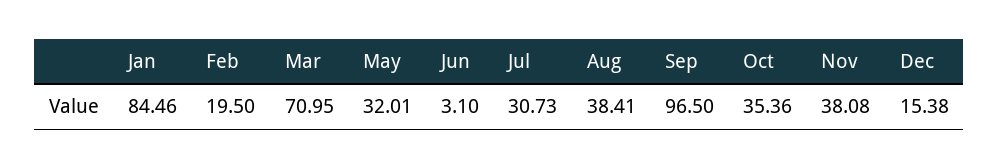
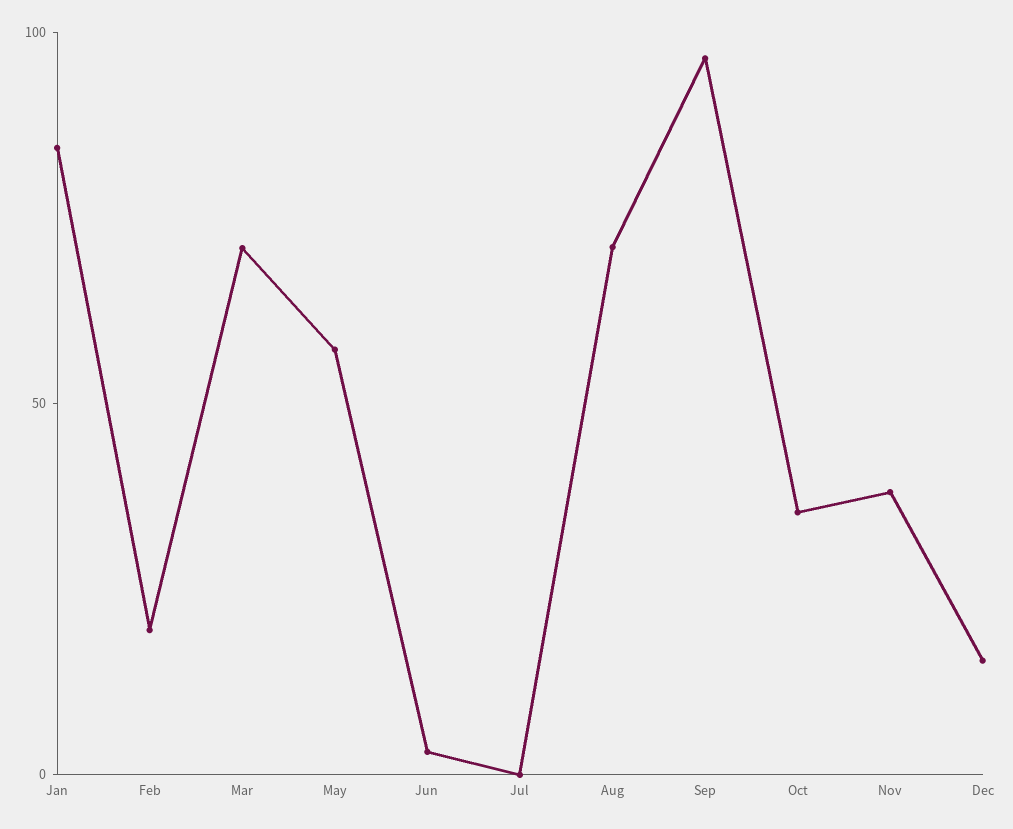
  {
    "Jan": 84.46,
    "Feb": 19.5,
    "Mar": 70.95,
-   "May": 32.01,
+   "May": 60,
    "Jun": 3.1,
-   "Jul": 30.73,
+   "Jul": 0,
-   "Aug": 38.41,
+   "Aug": 70,
    "Sep": 96.5,
    "Oct": 35.36,
    "Nov": 38.08,
    "Dec": 15.38
  }

